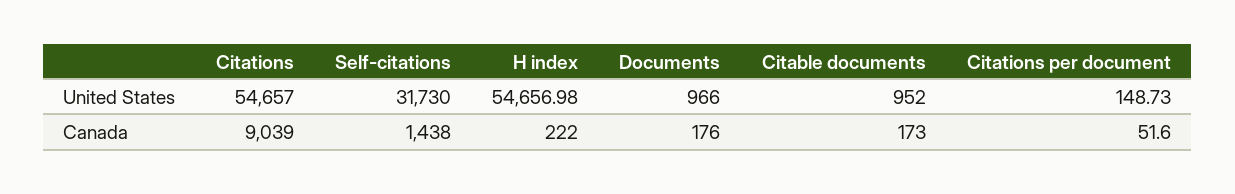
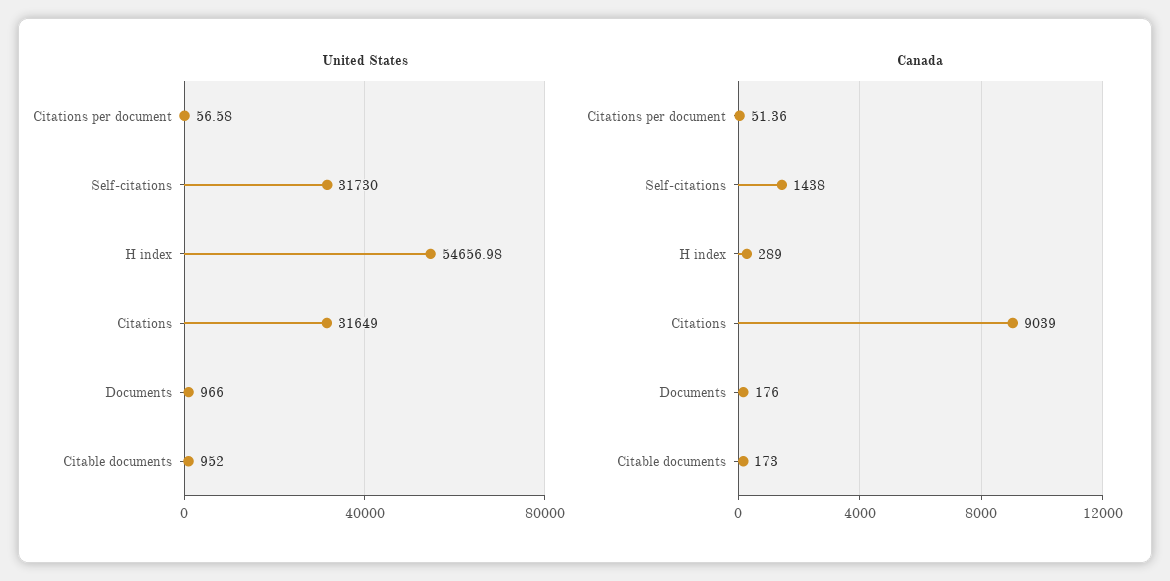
  {
    "United States": {
-     "Citations": 54657,
+     "Citations": 31649,
      "Self-citations": 31730,
      "H index": 54656.98,
      "Documents": 966,
      "Citable documents": 952,
-     "Citations per document": 148.73
+     "Citations per document": 56.58
    },
    "Canada": {
      "Citations": 9039,
      "Self-citations": 1438,
-     "H index": 222,
+     "H index": 289,
      "Documents": 176,
      "Citable documents": 173,
-     "Citations per document": 51.6
+     "Citations per document": 51.36
    }
  }

